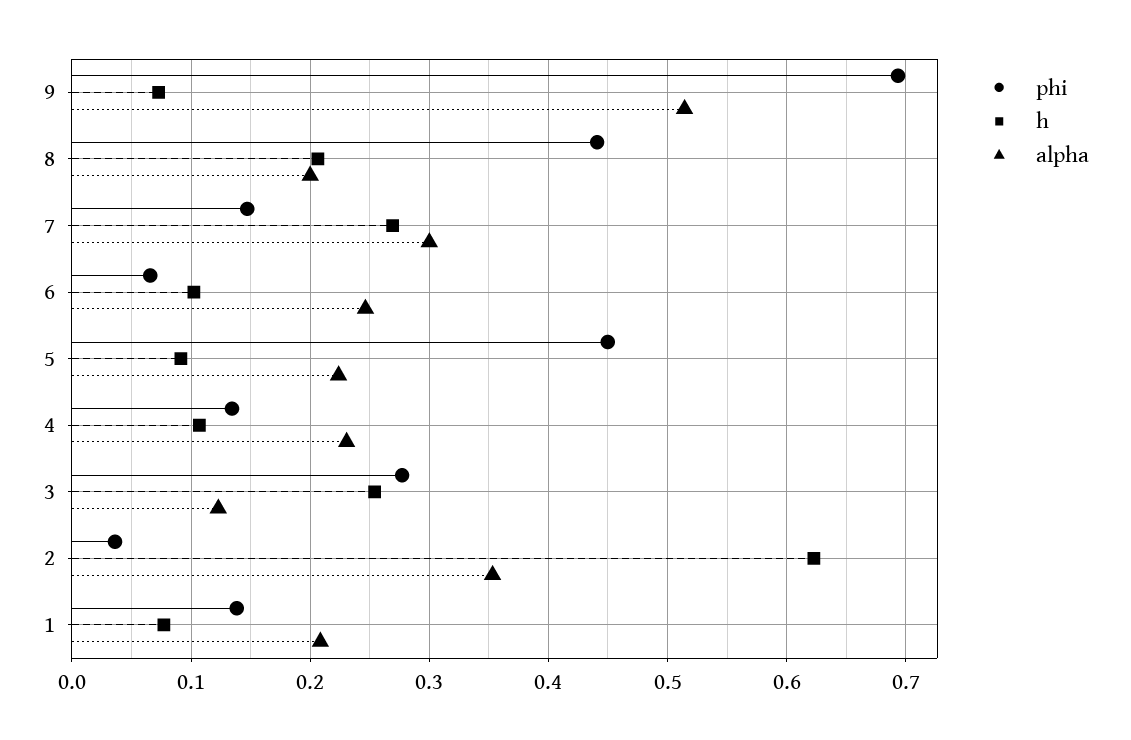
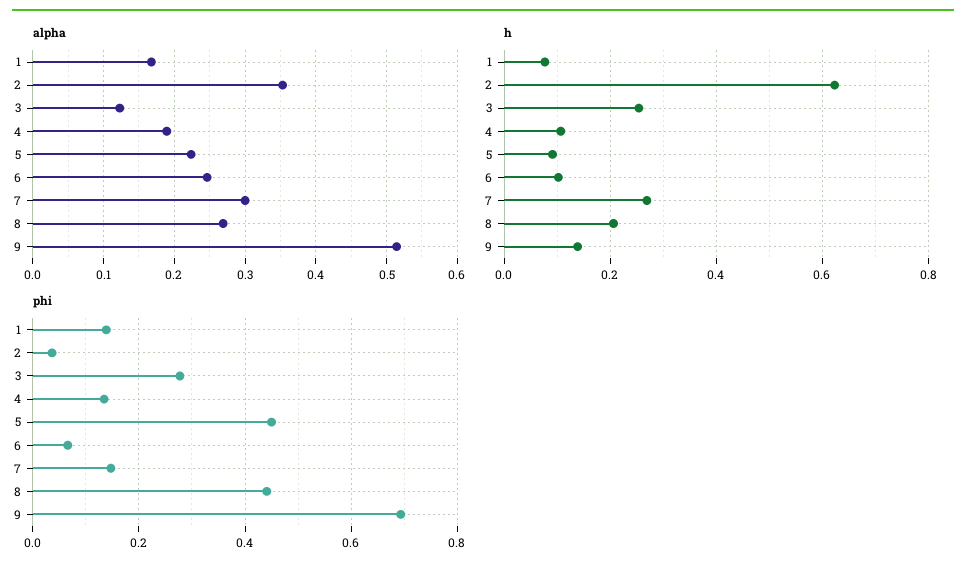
  {
    "phi": {
      "9": 0.69,
      "8": 0.44,
      "7": 0.15,
      "6": 0.07,
      "5": 0.45,
      "4": 0.13,
      "3": 0.28,
      "2": 0.04,
      "1": 0.14
    },
    "h": {
-     "9": 0.07,
+     "9": 0.14,
      "8": 0.21,
      "7": 0.27,
      "6": 0.1,
      "5": 0.09,
      "4": 0.11,
      "3": 0.25,
      "2": 0.62,
      "1": 0.08
    },
    "alpha": {
      "9": 0.51,
-     "8": 0.2,
+     "8": 0.27,
      "7": 0.3,
      "6": 0.25,
      "5": 0.22,
-     "4": 0.23,
+     "4": 0.19,
      "3": 0.12,
      "2": 0.35,
-     "1": 0.21
+     "1": 0.17
    }
  }

